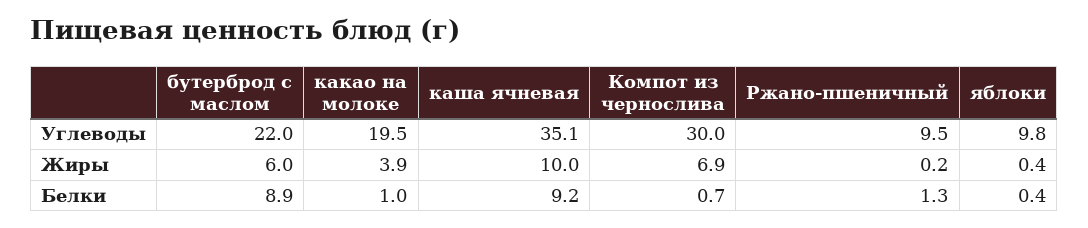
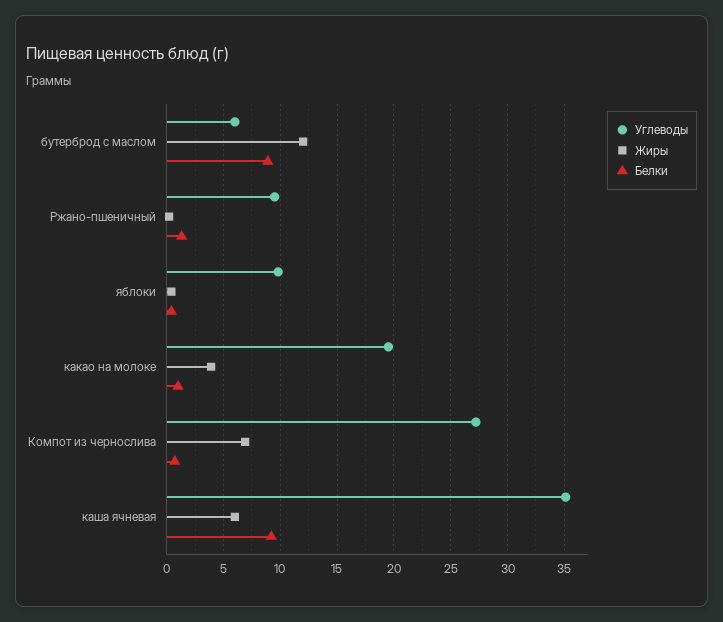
  {
    "Углеводы": {
-     "бутерброд с маслом": 22,
+     "бутерброд с маслом": 6,
      "какао на молоке": 19.5,
      "каша ячневая": 35.1,
-     "Компот из чернослива": 30,
+     "Компот из чернослива": 27,
      "Ржано-пшеничный": 9.5,
      "яблоки": 9.8
    },
    "Жиры": {
-     "бутерброд с маслом": 6,
+     "бутерброд с маслом": 12,
      "какао на молоке": 3.9,
-     "каша ячневая": 10,
+     "каша ячневая": 6,
      "Компот из чернослива": 6.9,
      "Ржано-пшеничный": 0.2,
      "яблоки": 0.4
    },
    "Белки": {
      "бутерброд с маслом": 8.9,
      "какао на молоке": 1,
      "каша ячневая": 9.2,
      "Компот из чернослива": 0.7,
      "Ржано-пшеничный": 1.3,
      "яблоки": 0.4
    }
  }

